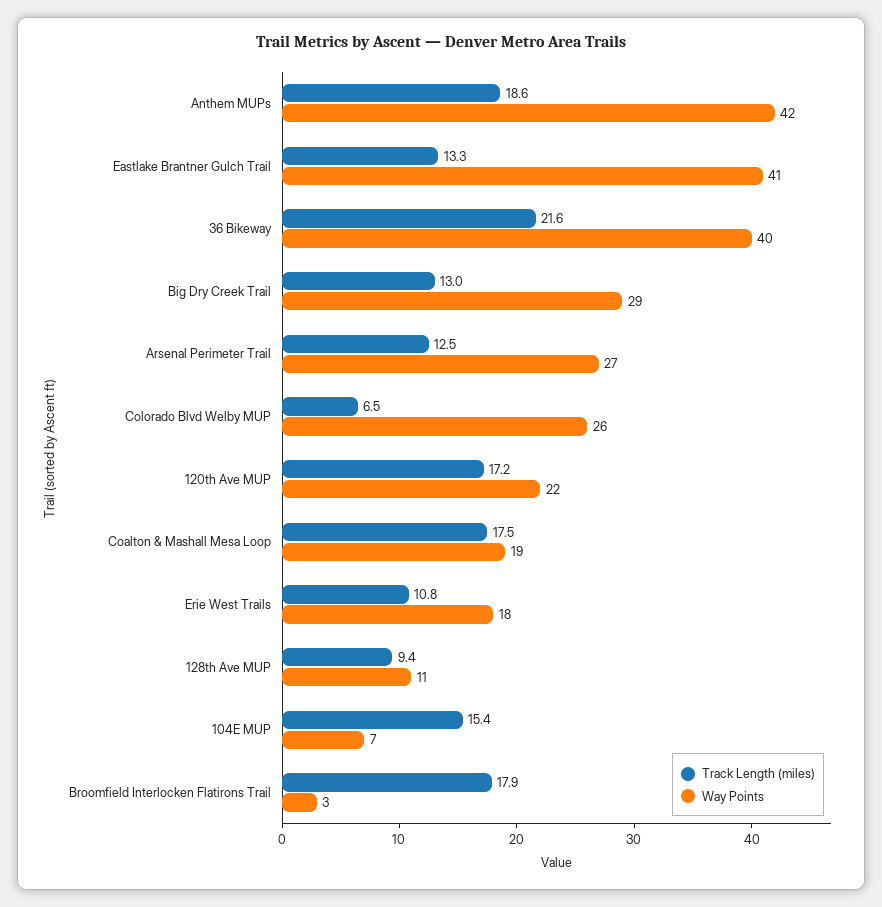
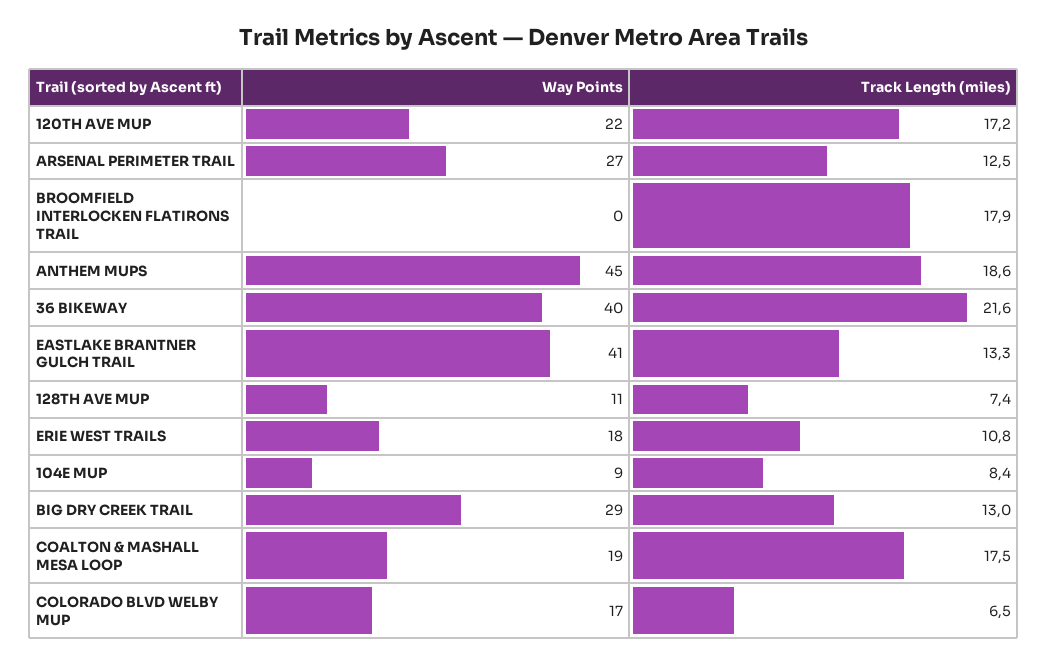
  {
    "Track Length (miles)": {
      "Anthem MUPs": 18.6,
      "Eastlake Brantner Gulch Trail": 13.3,
      "36 Bikeway": 21.6,
      "Big Dry Creek Trail": 13,
      "Arsenal Perimeter Trail": 12.5,
      "Colorado Blvd Welby MUP": 6.5,
      "120th Ave MUP": 17.2,
      "Coalton & Mashall Mesa Loop": 17.5,
      "Erie West Trails": 10.8,
-     "128th Ave MUP": 9.4,
+     "128th Ave MUP": 7.4,
-     "104E MUP": 15.4,
+     "104E MUP": 8.4,
      "Broomfield Interlocken Flatirons Trail": 17.9
    },
    "Way Points": {
-     "Anthem MUPs": 42,
+     "Anthem MUPs": 45,
      "Eastlake Brantner Gulch Trail": 41,
      "36 Bikeway": 40,
      "Big Dry Creek Trail": 29,
      "Arsenal Perimeter Trail": 27,
-     "Colorado Blvd Welby MUP": 26,
+     "Colorado Blvd Welby MUP": 17,
      "120th Ave MUP": 22,
      "Coalton & Mashall Mesa Loop": 19,
      "Erie West Trails": 18,
      "128th Ave MUP": 11,
-     "104E MUP": 7,
+     "104E MUP": 9,
-     "Broomfield Interlocken Flatirons Trail": 3
+     "Broomfield Interlocken Flatirons Trail": 0
    }
  }

